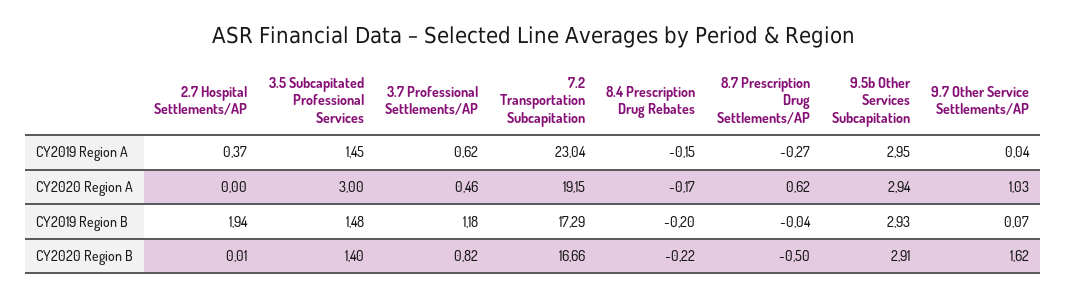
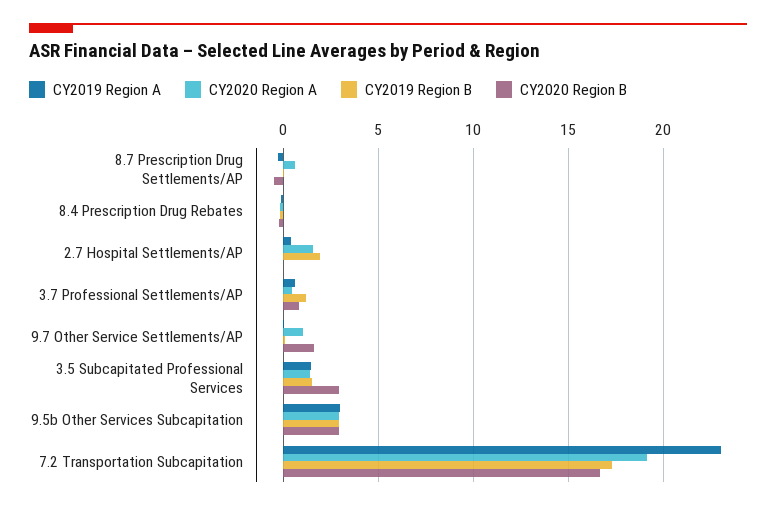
  {
    "CY2019 Region A": {
      "2.7 Hospital Settlements/AP": 0.37,
      "3.5 Subcapitated Professional Services": 1.45,
      "3.7 Professional Settlements/AP": 0.62,
      "7.2 Transportation Subcapitation": 23.04,
      "8.4 Prescription Drug Rebates": -0.15,
      "8.7 Prescription Drug Settlements/AP": -0.27,
      "9.5b Other Services Subcapitation": 2.95,
      "9.7 Other Service Settlements/AP": 0.04
    },
    "CY2020 Region A": {
-     "2.7 Hospital Settlements/AP": 0,
+     "2.7 Hospital Settlements/AP": 1.5,
-     "3.5 Subcapitated Professional Services": 3,
+     "3.5 Subcapitated Professional Services": 1.5,
      "3.7 Professional Settlements/AP": 0.46,
      "7.2 Transportation Subcapitation": 19.15,
      "8.4 Prescription Drug Rebates": -0.17,
      "8.7 Prescription Drug Settlements/AP": 0.62,
      "9.5b Other Services Subcapitation": 2.94,
      "9.7 Other Service Settlements/AP": 1.03
    },
    "CY2019 Region B": {
      "2.7 Hospital Settlements/AP": 1.94,
      "3.5 Subcapitated Professional Services": 1.48,
      "3.7 Professional Settlements/AP": 1.18,
      "7.2 Transportation Subcapitation": 17.29,
      "8.4 Prescription Drug Rebates": -0.2,
      "8.7 Prescription Drug Settlements/AP": -0.04,
      "9.5b Other Services Subcapitation": 2.93,
      "9.7 Other Service Settlements/AP": 0.07
    },
    "CY2020 Region B": {
      "2.7 Hospital Settlements/AP": 0.01,
-     "3.5 Subcapitated Professional Services": 1.4,
+     "3.5 Subcapitated Professional Services": 3,
      "3.7 Professional Settlements/AP": 0.82,
      "7.2 Transportation Subcapitation": 16.66,
      "8.4 Prescription Drug Rebates": -0.22,
      "8.7 Prescription Drug Settlements/AP": -0.5,
      "9.5b Other Services Subcapitation": 2.91,
      "9.7 Other Service Settlements/AP": 1.62
    }
  }

